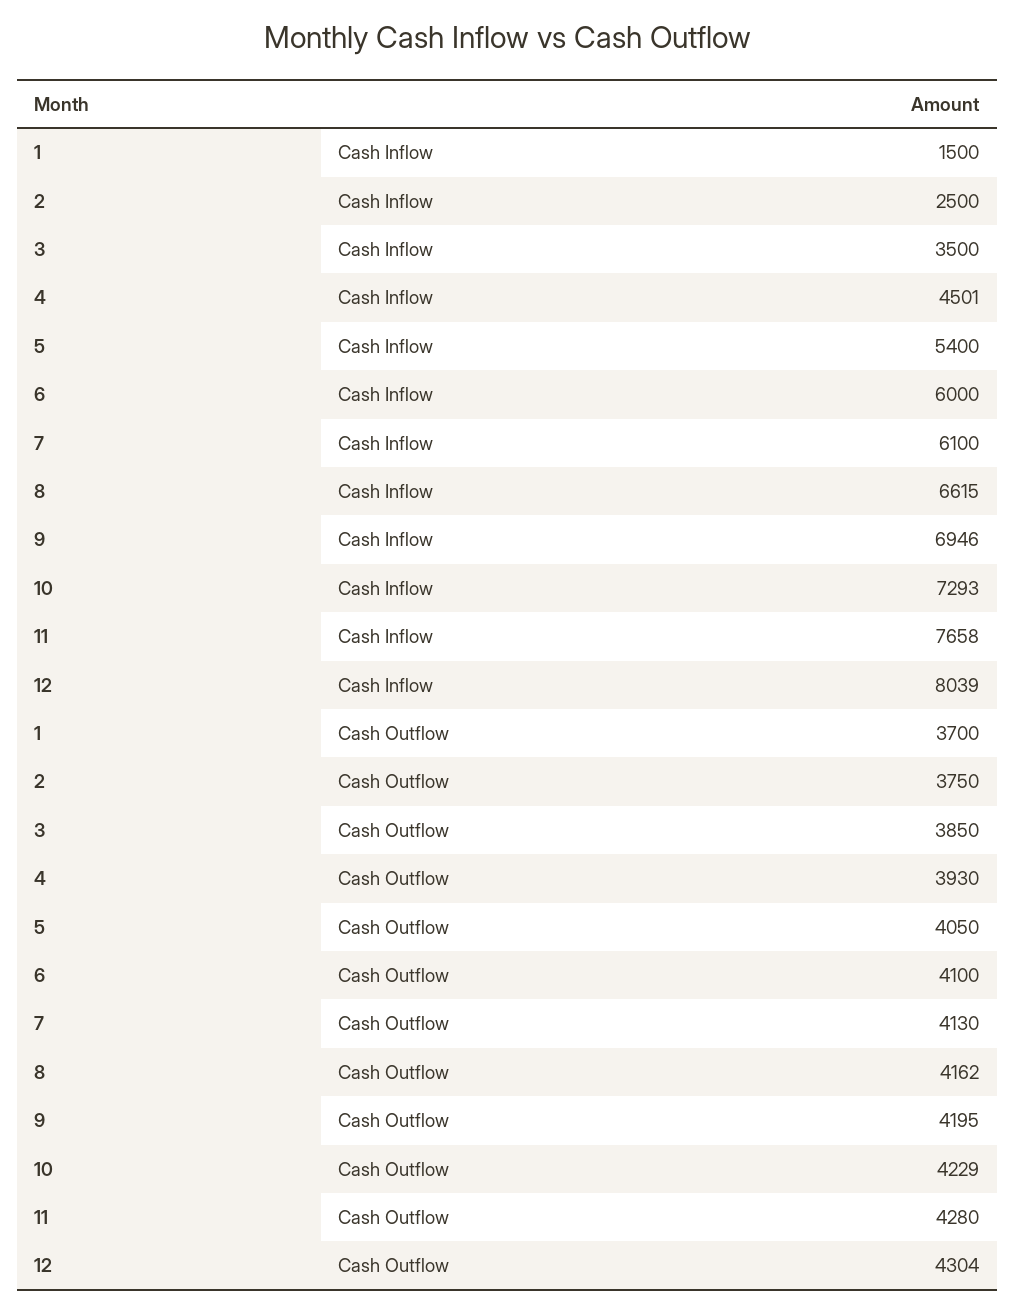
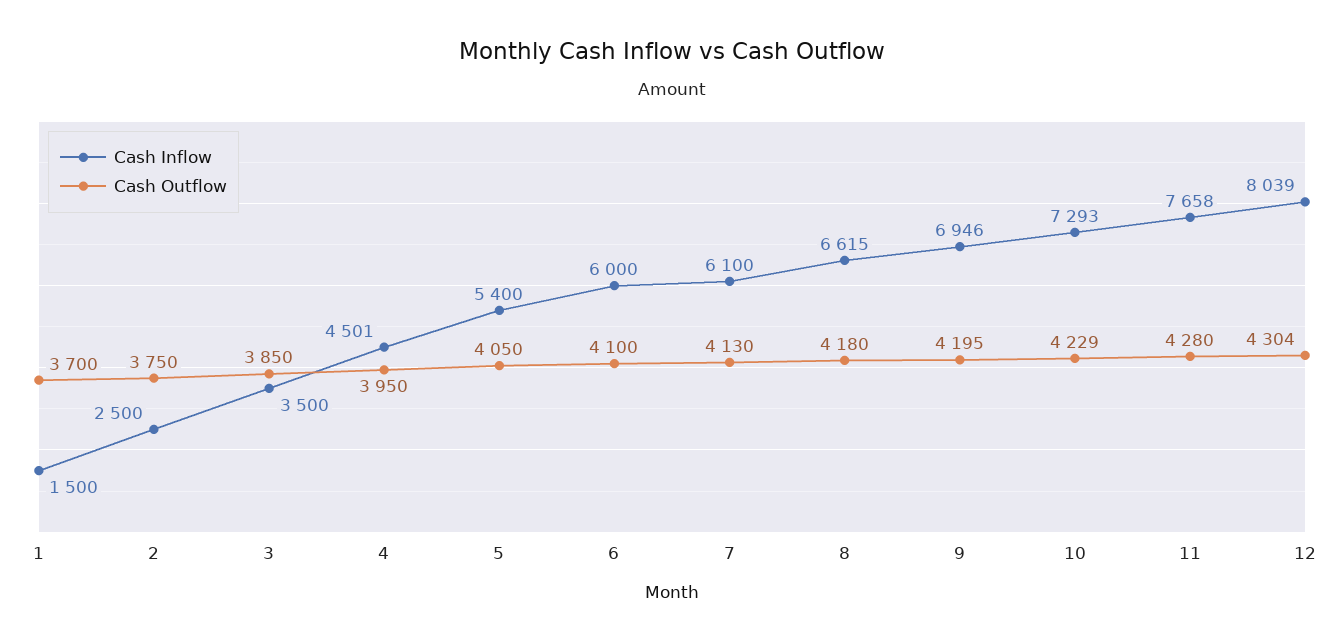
  {
    "Cash Inflow": {
      "1": 1500,
      "2": 2500,
      "3": 3500,
      "4": 4501,
      "5": 5400,
      "6": 6000,
      "7": 6100,
      "8": 6615,
      "9": 6946,
      "10": 7293,
      "11": 7658,
      "12": 8039
    },
    "Cash Outflow": {
      "1": 3700,
      "2": 3750,
      "3": 3850,
-     "4": 3930,
+     "4": 3950,
      "5": 4050,
      "6": 4100,
      "7": 4130,
-     "8": 4162,
+     "8": 4180,
      "9": 4195,
      "10": 4229,
      "11": 4280,
      "12": 4304
    }
  }

